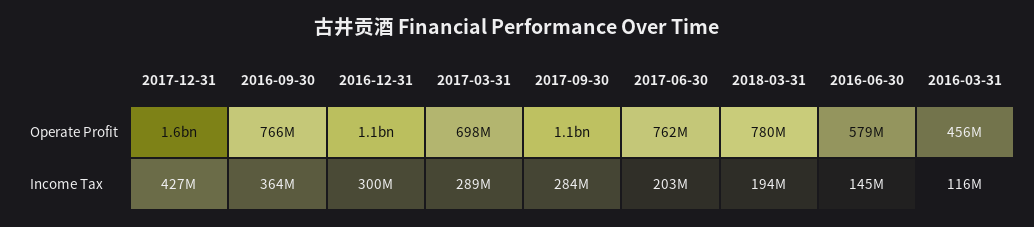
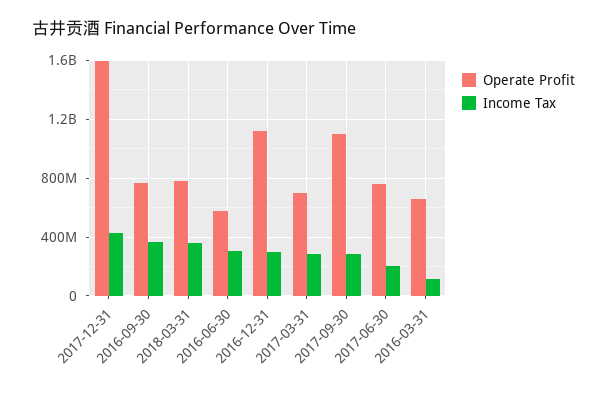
  {
    "Operate Profit": {
      "2017-12-31": 1600000000,
      "2016-09-30": 766000000,
      "2016-12-31": 1100000000,
      "2017-03-31": 698000000,
      "2017-09-30": 1100000000,
      "2017-06-30": 762000000,
      "2018-03-31": 780000000,
      "2016-06-30": 579000000,
-     "2016-03-31": 456000000
+     "2016-03-31": 650000000
    },
    "Income Tax": {
      "2017-12-31": 427000000,
      "2016-09-30": 364000000,
      "2016-12-31": 300000000,
      "2017-03-31": 289000000,
      "2017-09-30": 284000000,
      "2017-06-30": 203000000,
-     "2018-03-31": 194000000,
+     "2018-03-31": 350000000,
-     "2016-06-30": 145000000,
+     "2016-06-30": 300000000,
      "2016-03-31": 116000000
    }
  }

